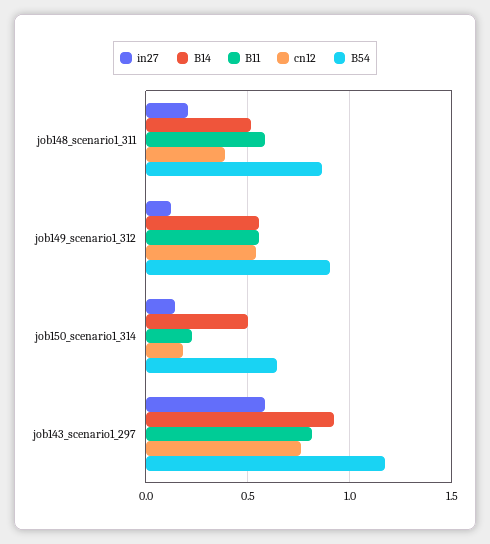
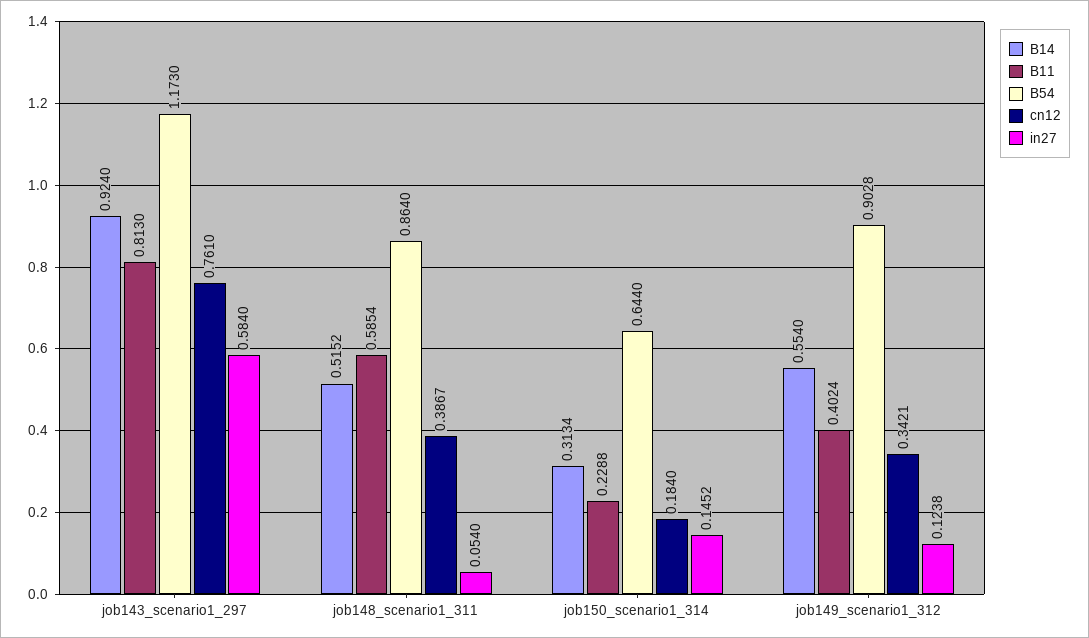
  {
    "in27": {
-     "job148_scenario1_311": 0.2,
+     "job148_scenario1_311": 0.054,
      "job149_scenario1_312": 0.1238,
      "job150_scenario1_314": 0.1452,
      "job143_scenario1_297": 0.584
    },
    "B14": {
      "job148_scenario1_311": 0.5152,
      "job149_scenario1_312": 0.554,
-     "job150_scenario1_314": 0.5,
+     "job150_scenario1_314": 0.3134,
      "job143_scenario1_297": 0.924
    },
    "B11": {
      "job148_scenario1_311": 0.5854,
-     "job149_scenario1_312": 0.55,
+     "job149_scenario1_312": 0.4024,
      "job150_scenario1_314": 0.2288,
      "job143_scenario1_297": 0.813
    },
    "cn12": {
      "job148_scenario1_311": 0.3867,
-     "job149_scenario1_312": 0.55,
+     "job149_scenario1_312": 0.3421,
      "job150_scenario1_314": 0.184,
      "job143_scenario1_297": 0.761
    },
    "B54": {
      "job148_scenario1_311": 0.864,
      "job149_scenario1_312": 0.9028,
      "job150_scenario1_314": 0.644,
      "job143_scenario1_297": 1.173
    }
  }

